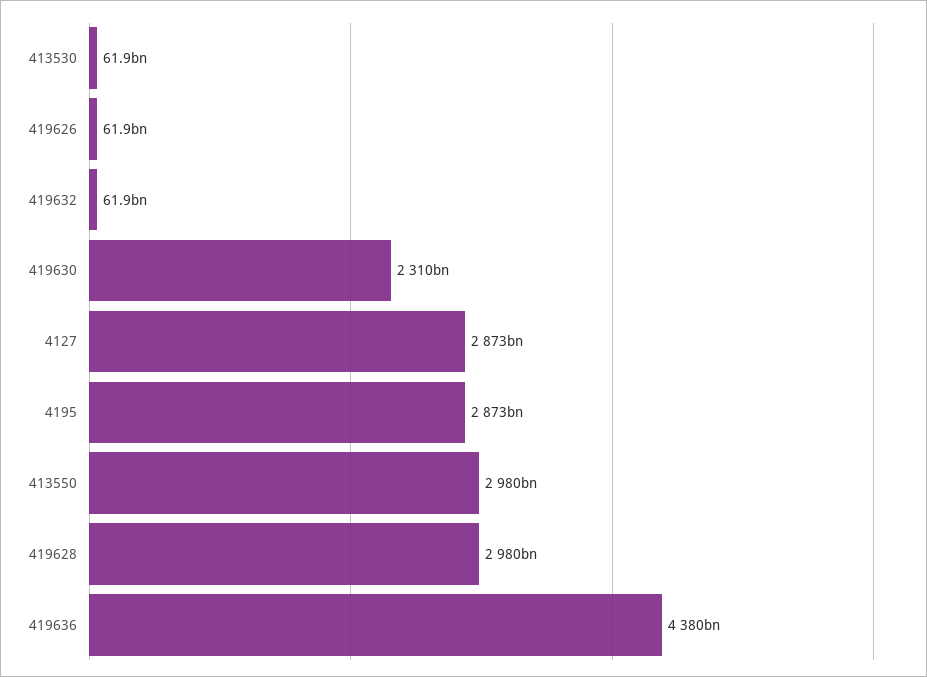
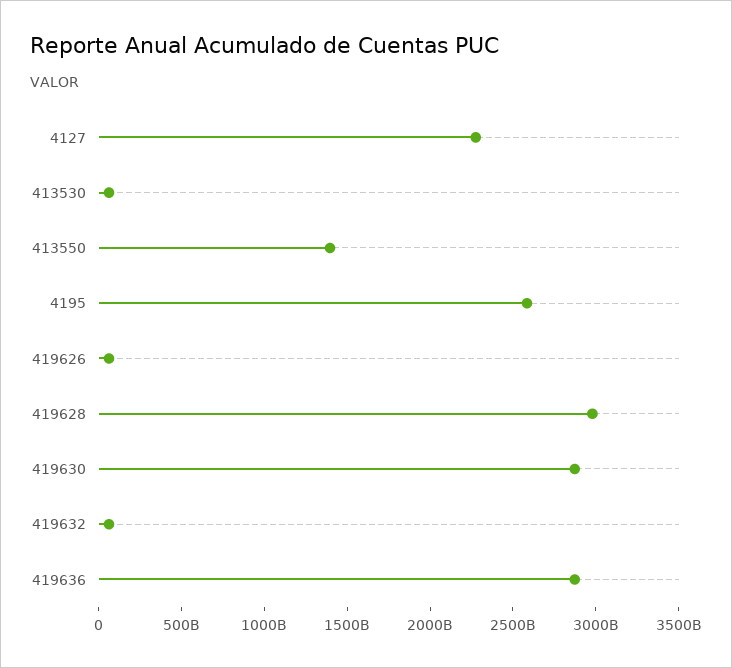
  {
    "413530": 61900000000,
    "419626": 61900000000,
    "419632": 61900000000,
-   "419630": 2310000000000,
+   "419630": 2900000000000,
-   "4127": 2873000000000,
+   "4127": 2300000000000,
-   "4195": 2873000000000,
+   "4195": 2600000000000,
-   "413550": 2980000000000,
+   "413550": 1400000000000,
    "419628": 2980000000000,
-   "419636": 4380000000000
+   "419636": 2900000000000
  }

